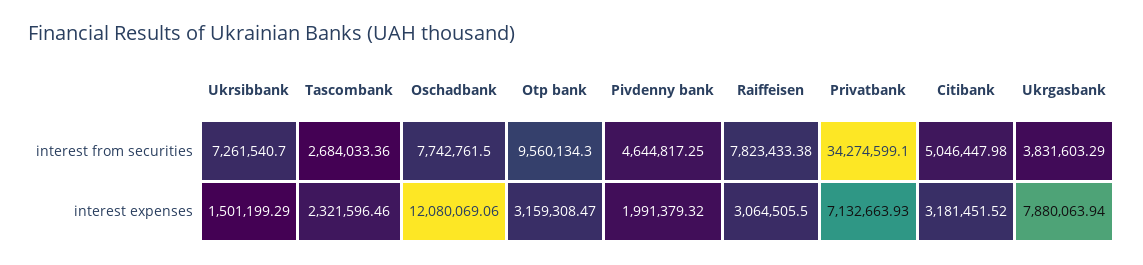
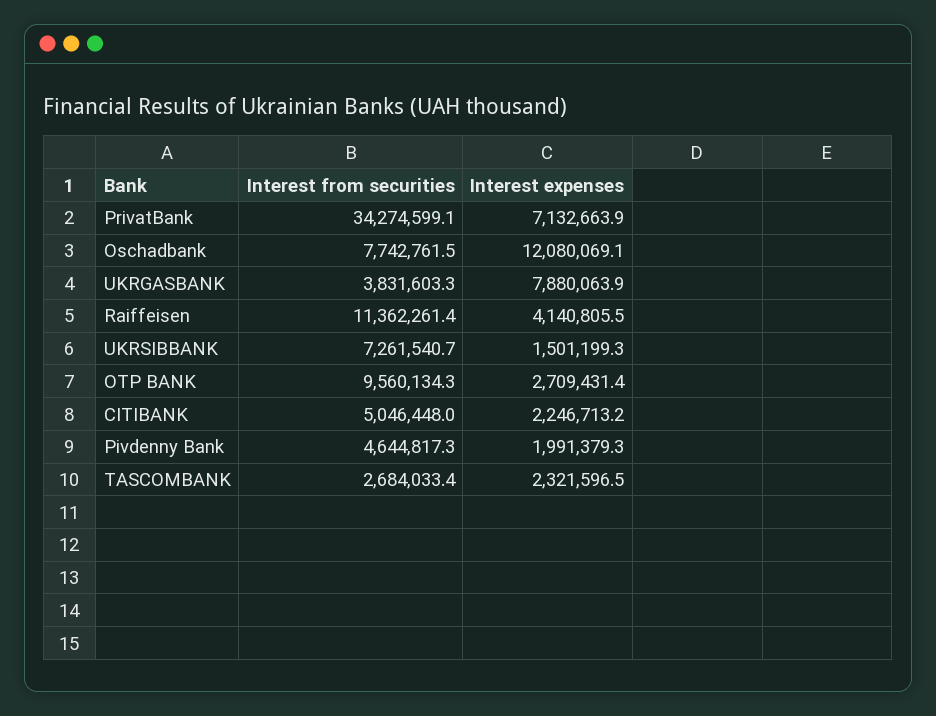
  {
    "Ukrsibbank": {
      "interest from securities": 7261540.7,
      "interest expenses": 1501199.29
    },
    "Tascombank": {
      "interest from securities": 2684033.36,
      "interest expenses": 2321596.46
    },
    "Oschadbank": {
      "interest from securities": 7742761.5,
      "interest expenses": 12080069.06
    },
    "Otp bank": {
      "interest from securities": 9560134.3,
-     "interest expenses": 3159308.47
+     "interest expenses": 2709431.4
    },
    "Pivdenny bank": {
      "interest from securities": 4644817.25,
      "interest expenses": 1991379.32
    },
    "Raiffeisen": {
-     "interest from securities": 7823433.38,
+     "interest from securities": 11362261.4,
-     "interest expenses": 3064505.5
+     "interest expenses": 4140805.5
    },
    "Privatbank": {
      "interest from securities": 34274599.1,
      "interest expenses": 7132663.93
    },
    "Citibank": {
      "interest from securities": 5046447.98,
-     "interest expenses": 3181451.52
+     "interest expenses": 2246713.2
    },
    "Ukrgasbank": {
      "interest from securities": 3831603.29,
      "interest expenses": 7880063.94
    }
  }

